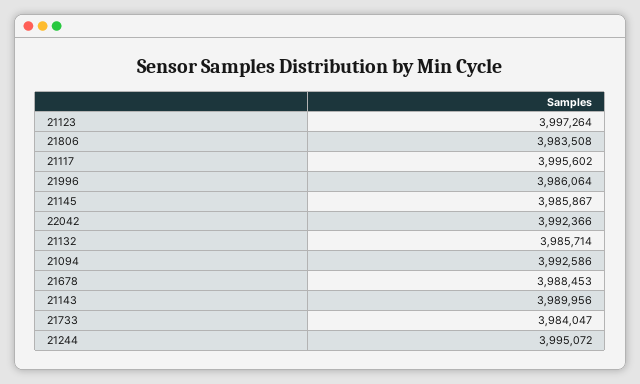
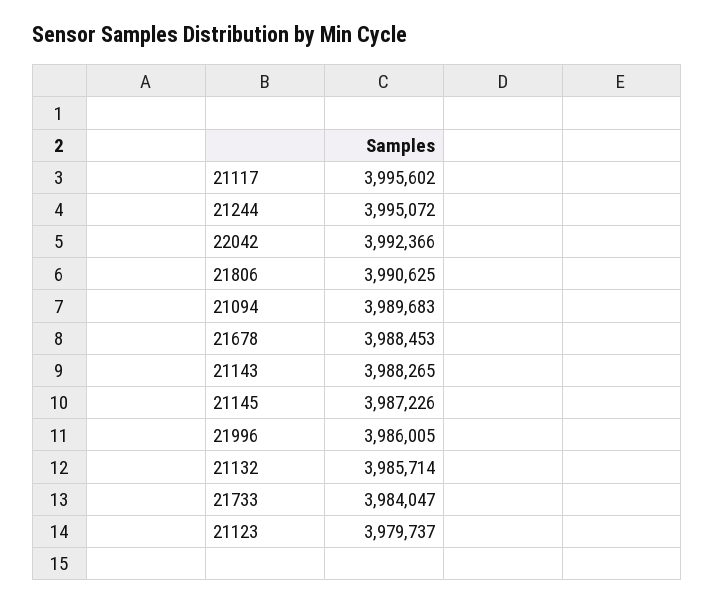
  {
-   "21123": 3997264,
+   "21123": 3979737,
-   "21806": 3983508,
+   "21806": 3990625,
    "21117": 3995602,
-   "21996": 3986064,
+   "21996": 3986005,
-   "21145": 3985867,
+   "21145": 3987226,
    "22042": 3992366,
    "21132": 3985714,
-   "21094": 3992586,
+   "21094": 3989683,
    "21678": 3988453,
-   "21143": 3989956,
+   "21143": 3988265,
    "21733": 3984047,
    "21244": 3995072
  }

